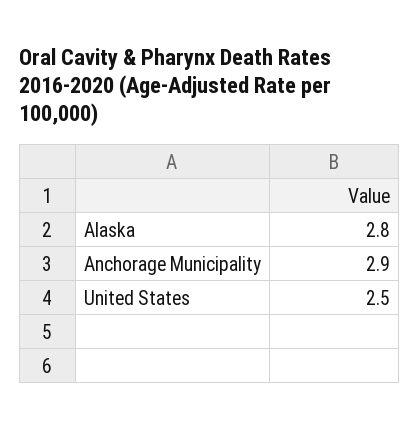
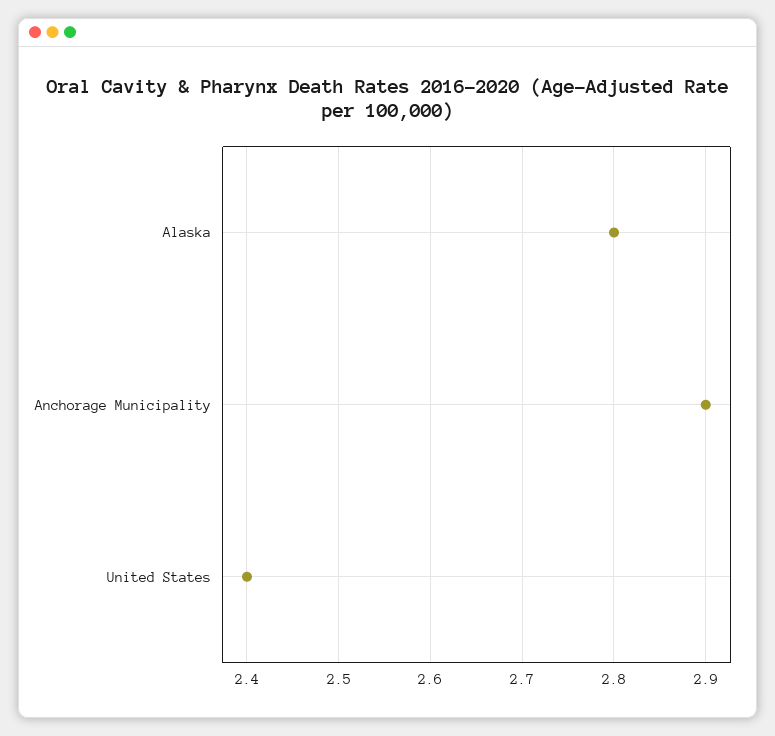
  {
    "Alaska": 2.8,
    "Anchorage Municipality": 2.9,
-   "United States": 2.5
+   "United States": 2.4
  }

